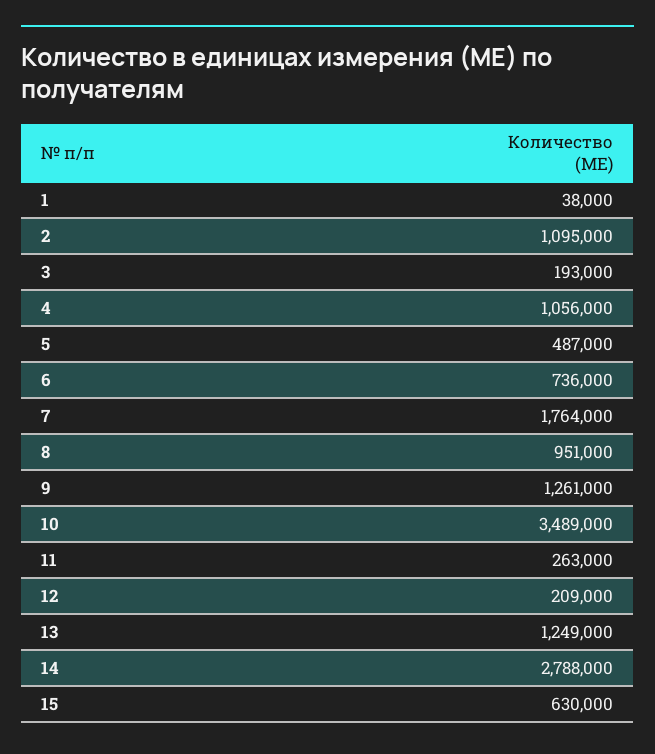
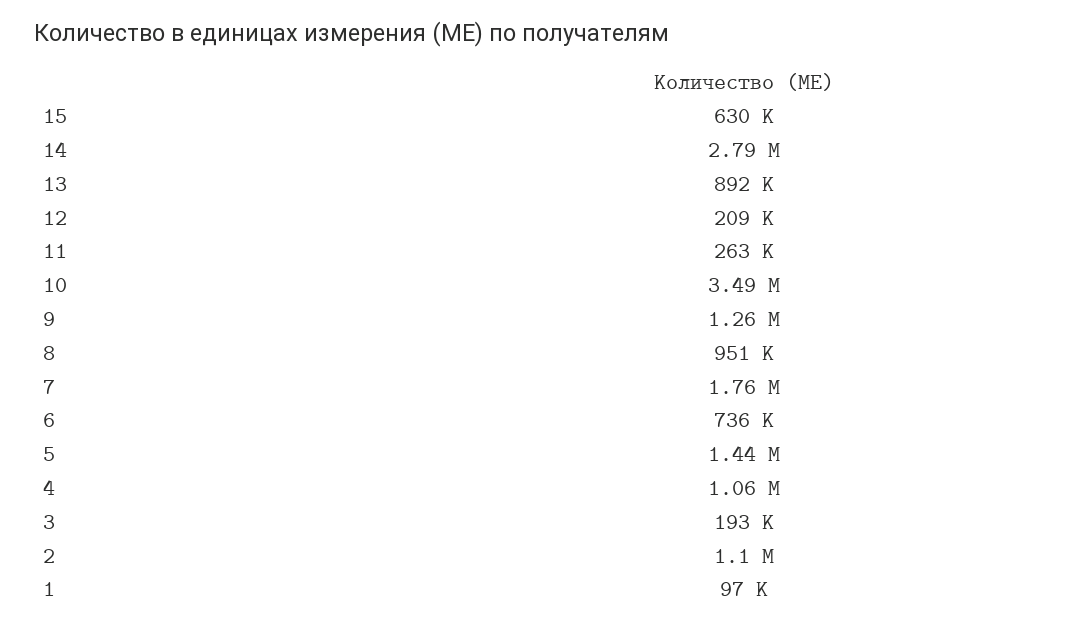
  {
-   "1": 38000,
+   "1": 97000,
    "2": 1095000,
    "3": 193000,
    "4": 1056000,
-   "5": 487000,
+   "5": 1440000,
    "6": 736000,
    "7": 1764000,
    "8": 951000,
    "9": 1261000,
    "10": 3489000,
    "11": 263000,
    "12": 209000,
-   "13": 1249000,
+   "13": 892000,
    "14": 2788000,
    "15": 630000
  }

